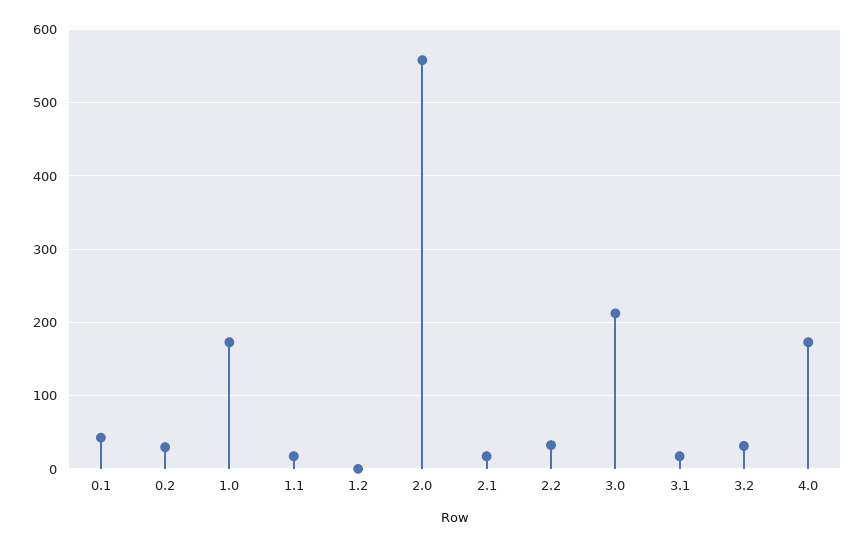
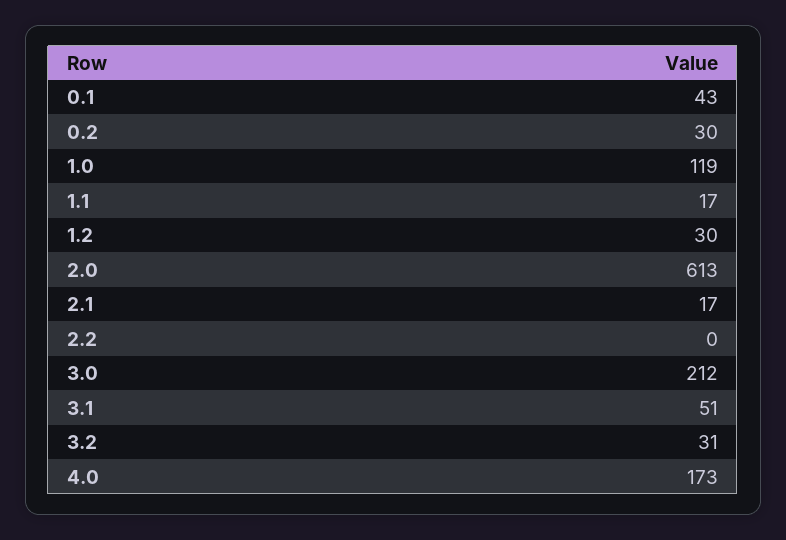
  {
    "0.1": 43,
    "0.2": 30,
-   "1.0": 170,
+   "1.0": 119,
    "1.1": 17,
-   "1.2": 0,
+   "1.2": 30,
-   "2.0": 560,
+   "2.0": 613,
    "2.1": 17,
-   "2.2": 30,
+   "2.2": 0,
    "3.0": 212,
-   "3.1": 20,
+   "3.1": 51,
    "3.2": 31,
    "4.0": 173
  }

